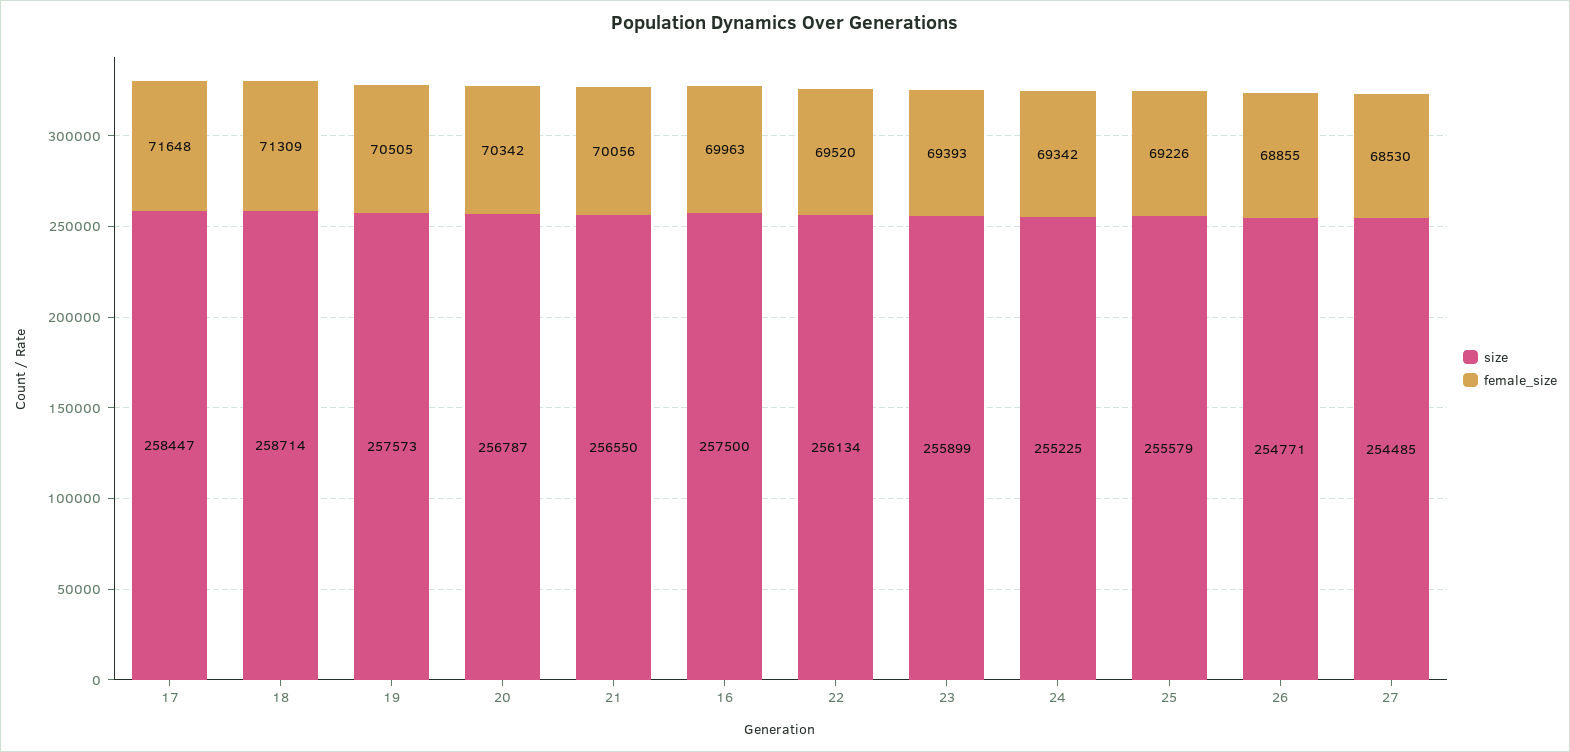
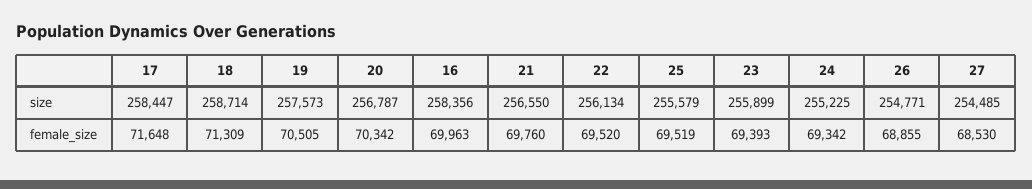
  {
    "size": {
      "17": 258447,
      "18": 258714,
      "19": 257573,
      "20": 256787,
      "21": 256550,
-     "16": 257500,
+     "16": 258356,
      "22": 256134,
      "23": 255899,
      "24": 255225,
      "25": 255579,
      "26": 254771,
      "27": 254485
    },
    "female_size": {
      "17": 71648,
      "18": 71309,
      "19": 70505,
      "20": 70342,
-     "21": 70056,
+     "21": 69760,
      "16": 69963,
      "22": 69520,
      "23": 69393,
      "24": 69342,
-     "25": 69226,
+     "25": 69519,
      "26": 68855,
      "27": 68530
    }
  }

